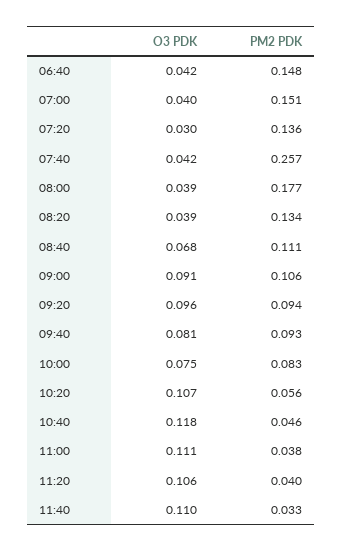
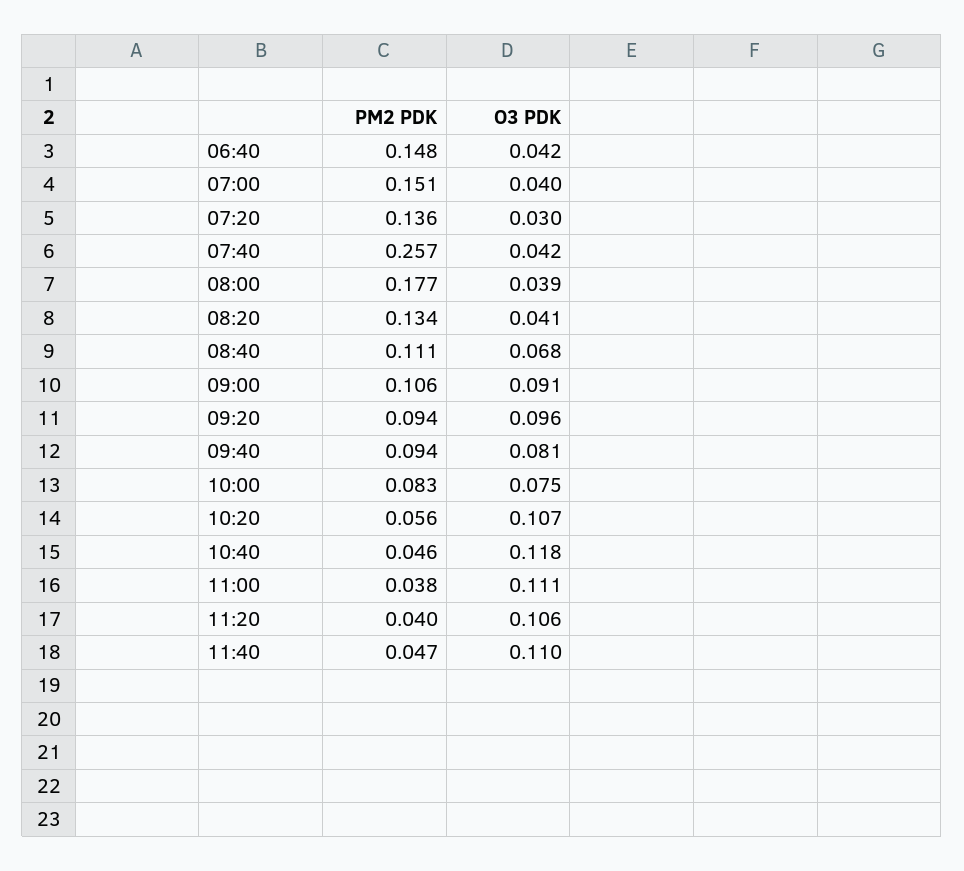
  {
    "O3 PDK": {
      "06:40": 0.042,
      "07:00": 0.04,
      "07:20": 0.03,
      "07:40": 0.042,
      "08:00": 0.039,
-     "08:20": 0.039,
+     "08:20": 0.041,
      "08:40": 0.068,
      "09:00": 0.091,
      "09:20": 0.096,
      "09:40": 0.081,
      "10:00": 0.075,
      "10:20": 0.107,
      "10:40": 0.118,
      "11:00": 0.111,
      "11:20": 0.106,
      "11:40": 0.11
    },
    "PM2 PDK": {
      "06:40": 0.148,
      "07:00": 0.151,
      "07:20": 0.136,
      "07:40": 0.257,
      "08:00": 0.177,
      "08:20": 0.134,
      "08:40": 0.111,
      "09:00": 0.106,
      "09:20": 0.094,
-     "09:40": 0.093,
+     "09:40": 0.094,
      "10:00": 0.083,
      "10:20": 0.056,
      "10:40": 0.046,
      "11:00": 0.038,
      "11:20": 0.04,
-     "11:40": 0.033
+     "11:40": 0.047
    }
  }

